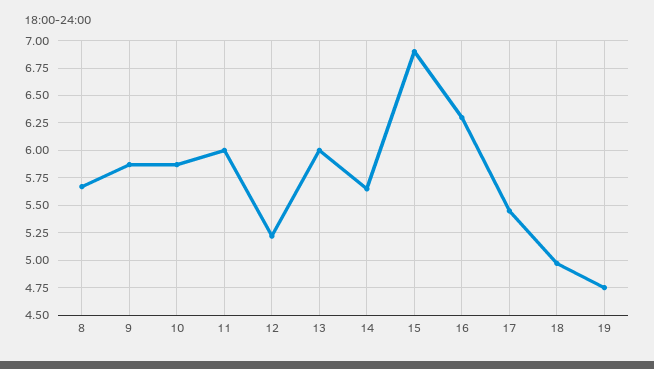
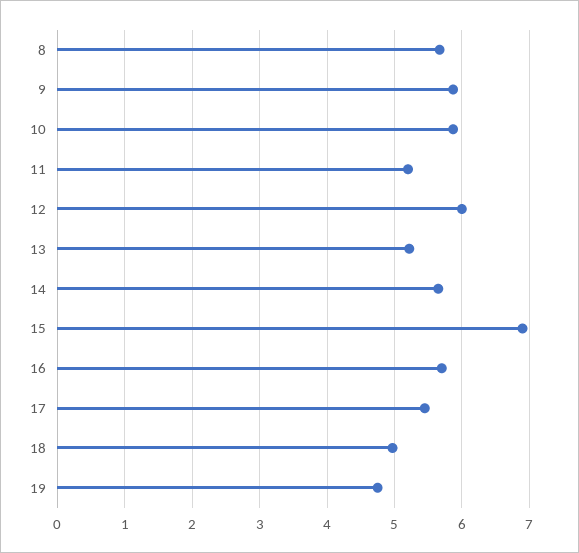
  {
    "8": 5.7,
    "9": 5.9,
    "10": 5.9,
-   "11": 6,
+   "11": 5.2,
-   "12": 5.25,
+   "12": 6,
-   "13": 6,
+   "13": 5.2,
    "14": 5.7,
    "15": 6.9,
-   "16": 6.25,
+   "16": 5.7,
    "17": 5.5,
    "18": 5,
    "19": 4.8
  }

